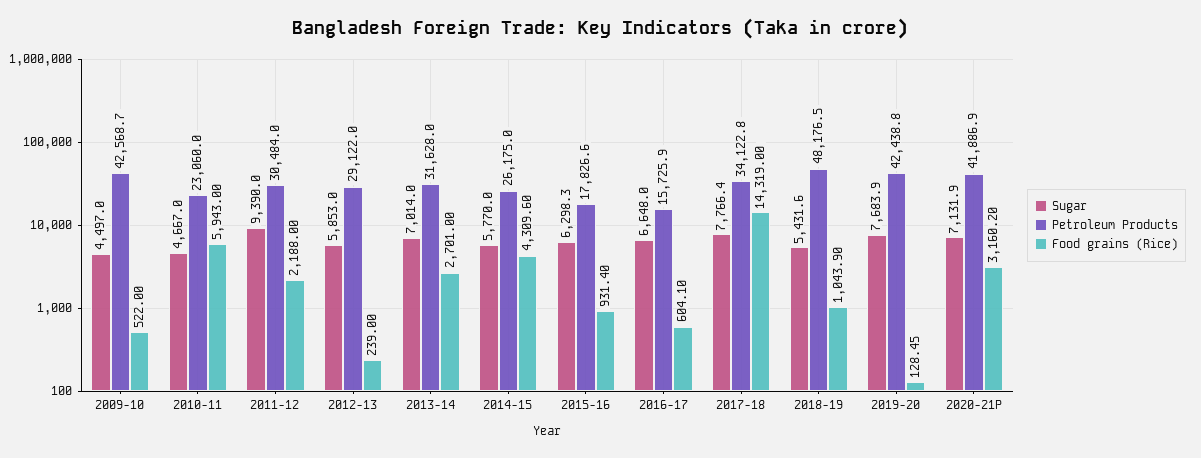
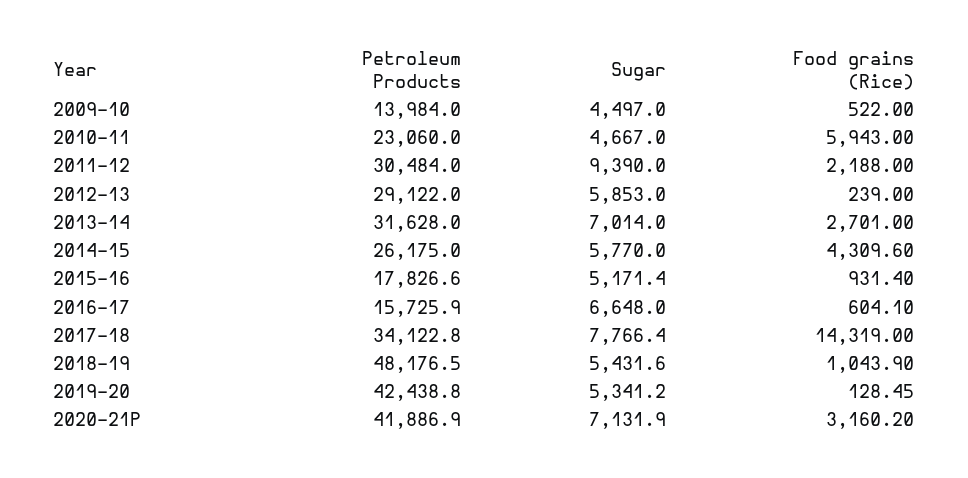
  {
    "Sugar": {
      "2009-10": 4497,
      "2010-11": 4667,
      "2011-12": 9390,
      "2012-13": 5853,
      "2013-14": 7014,
      "2014-15": 5770,
-     "2015-16": 6298.3,
+     "2015-16": 5171.4,
      "2016-17": 6648,
      "2017-18": 7766.4,
      "2018-19": 5431.6,
-     "2019-20": 7683.9,
+     "2019-20": 5341.2,
      "2020-21P": 7131.9
    },
    "Petroleum Products": {
-     "2009-10": 42568.7,
+     "2009-10": 13984,
      "2010-11": 23060,
      "2011-12": 30484,
      "2012-13": 29122,
      "2013-14": 31628,
      "2014-15": 26175,
      "2015-16": 17826.6,
      "2016-17": 15725.9,
      "2017-18": 34122.8,
      "2018-19": 48176.5,
      "2019-20": 42438.8,
      "2020-21P": 41886.9
    },
    "Food grains (Rice)": {
      "2009-10": 522,
      "2010-11": 5943,
      "2011-12": 2188,
      "2012-13": 239,
      "2013-14": 2701,
      "2014-15": 4309.6,
      "2015-16": 931.4,
      "2016-17": 604.1,
      "2017-18": 14319,
      "2018-19": 1043.9,
      "2019-20": 128.45,
      "2020-21P": 3160.2
    }
  }

